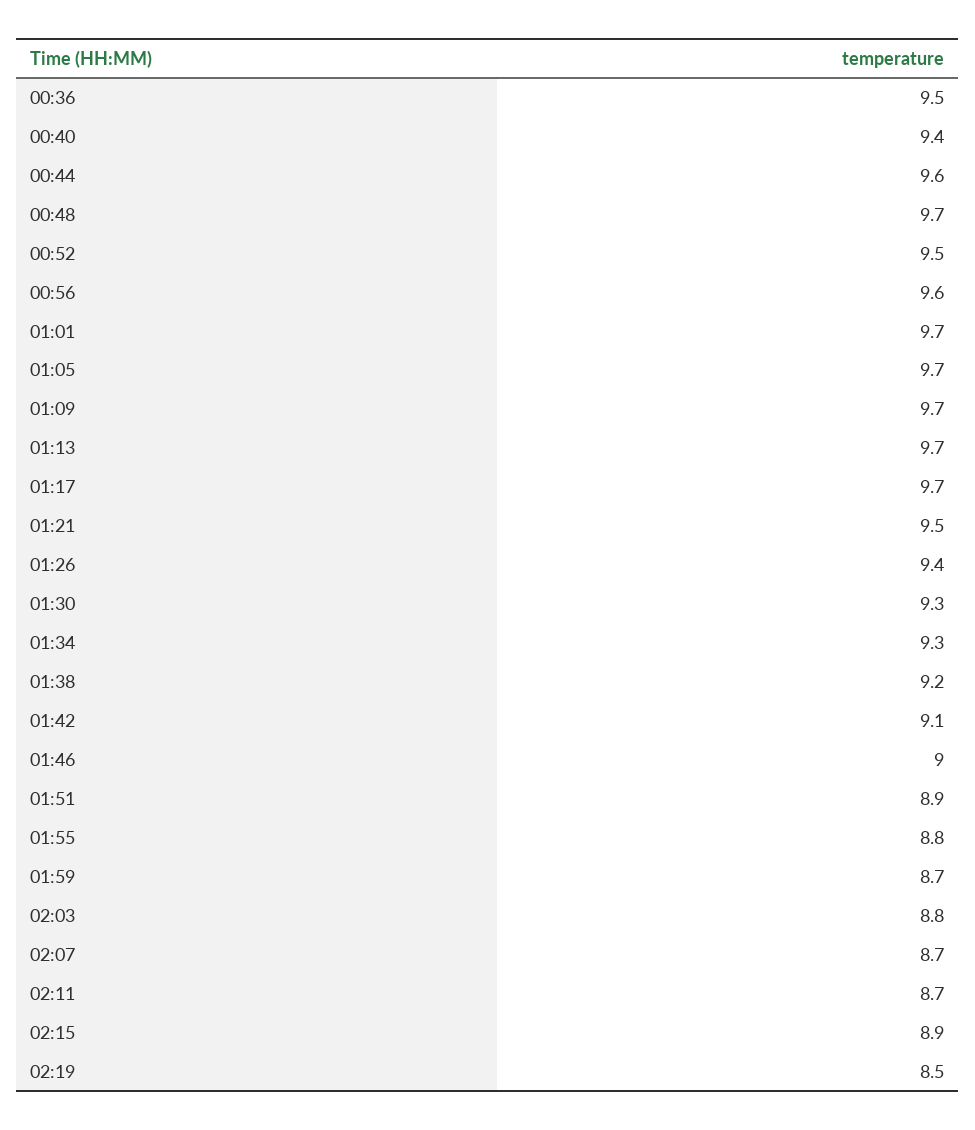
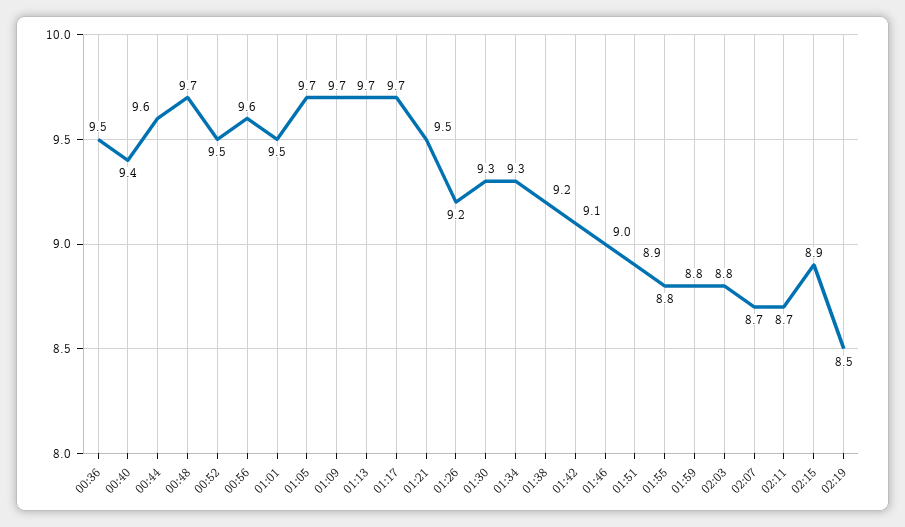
  {
    "00:36": 9.5,
    "00:40": 9.4,
    "00:44": 9.6,
    "00:48": 9.7,
    "00:52": 9.5,
    "00:56": 9.6,
-   "01:01": 9.7,
+   "01:01": 9.5,
    "01:05": 9.7,
    "01:09": 9.7,
    "01:13": 9.7,
    "01:17": 9.7,
    "01:21": 9.5,
-   "01:26": 9.4,
+   "01:26": 9.2,
    "01:30": 9.3,
    "01:34": 9.3,
    "01:38": 9.2,
    "01:42": 9.1,
    "01:46": 9,
    "01:51": 8.9,
    "01:55": 8.8,
-   "01:59": 8.7,
+   "01:59": 8.8,
    "02:03": 8.8,
    "02:07": 8.7,
    "02:11": 8.7,
    "02:15": 8.9,
    "02:19": 8.5
  }

